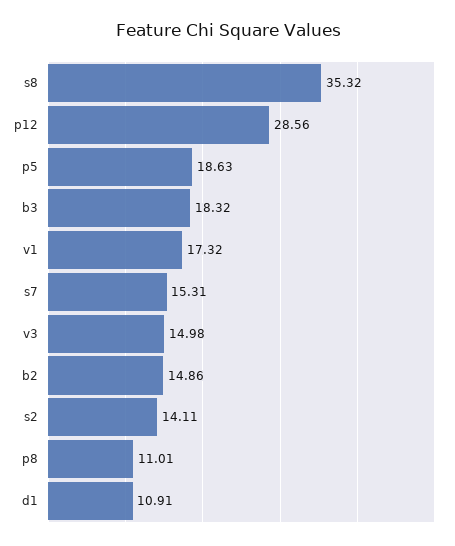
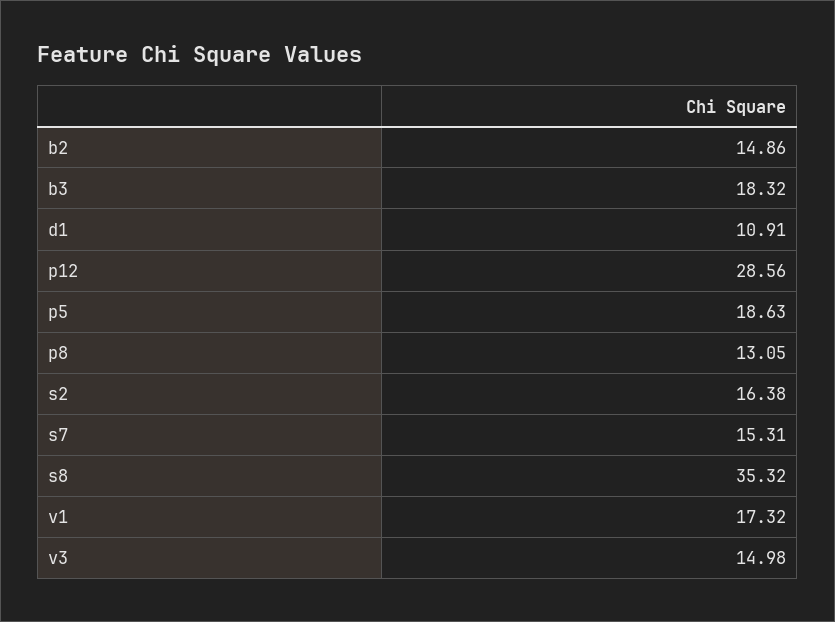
  {
    "s8": 35.32,
    "p12": 28.56,
    "p5": 18.63,
    "b3": 18.32,
    "v1": 17.32,
    "s7": 15.31,
    "v3": 14.98,
    "b2": 14.86,
-   "s2": 14.11,
+   "s2": 16.38,
-   "p8": 11.01,
+   "p8": 13.05,
    "d1": 10.91
  }

